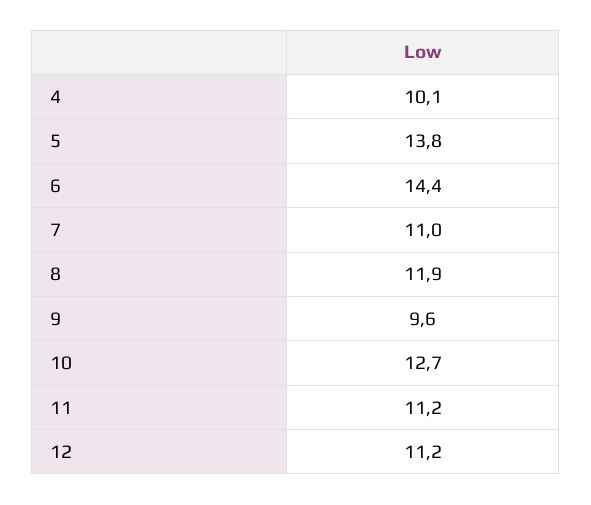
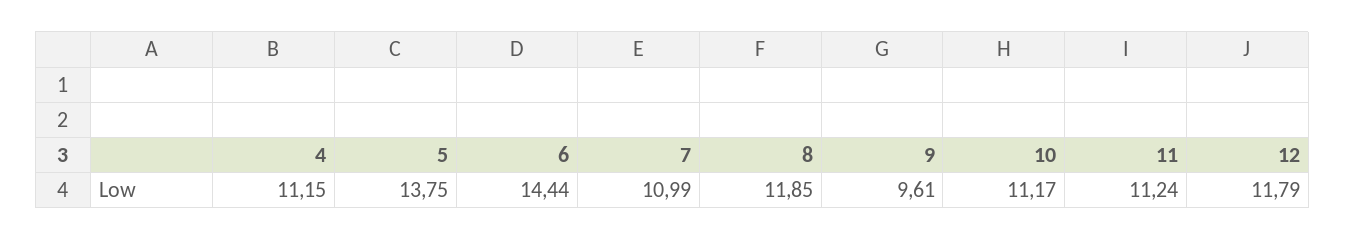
  {
-   "4": 10.1,
+   "4": 11.15,
    "5": 13.75,
    "6": 14.44,
    "7": 10.99,
    "8": 11.85,
    "9": 9.61,
-   "10": 12.7,
+   "10": 11.17,
    "11": 11.24,
-   "12": 11.2
+   "12": 11.79
  }

